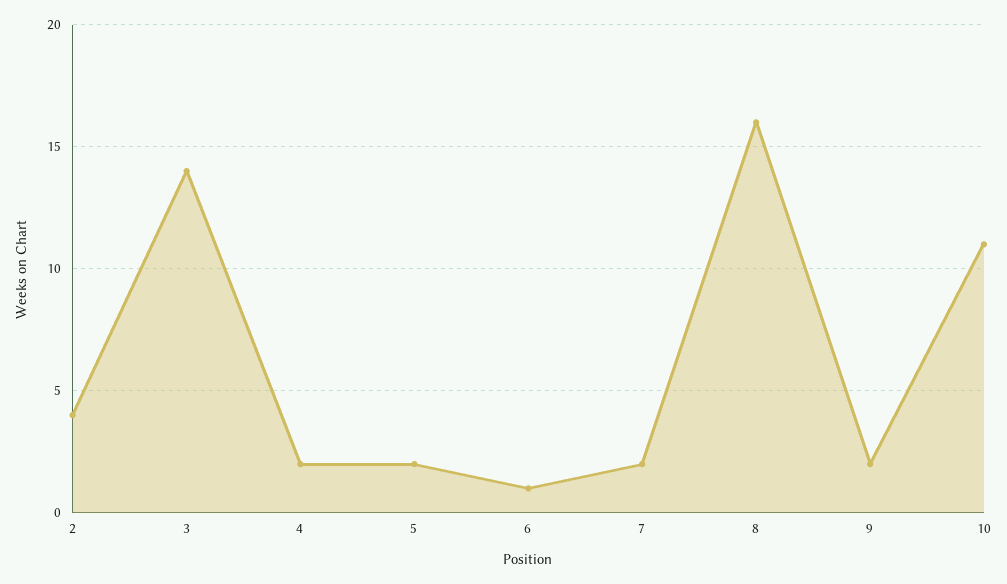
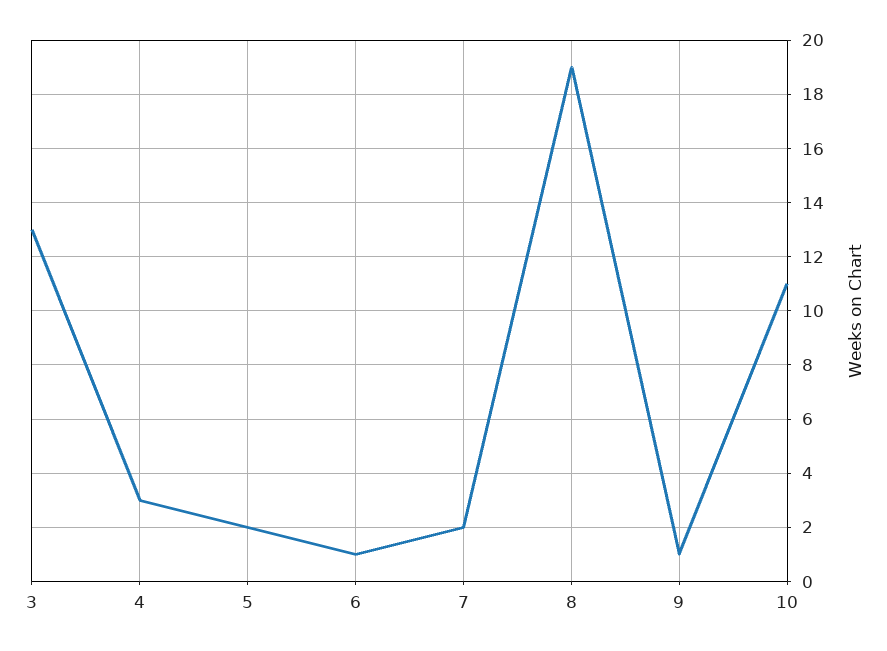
  {
-   "2": 4,
-   "3": 14,
+   "3": 13,
-   "4": 2,
+   "4": 3,
    "5": 2,
    "6": 1,
    "7": 2,
-   "8": 16,
+   "8": 19,
-   "9": 2,
+   "9": 1,
    "10": 11
  }

